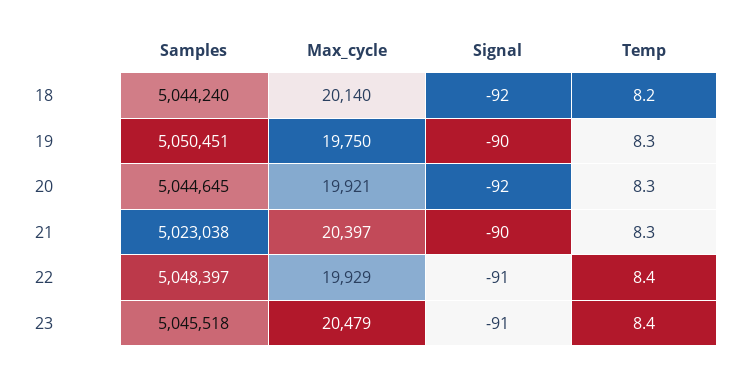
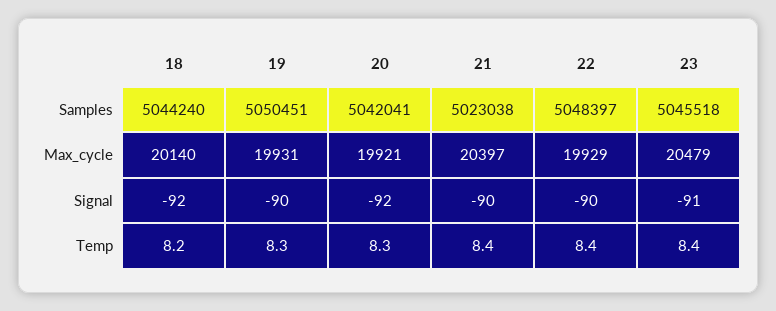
  {
    "Samples": {
      "18": 5044240,
      "19": 5050451,
-     "20": 5044645,
+     "20": 5042041,
      "21": 5023038,
      "22": 5048397,
      "23": 5045518
    },
    "Max_cycle": {
      "18": 20140,
-     "19": 19750,
+     "19": 19931,
      "20": 19921,
      "21": 20397,
      "22": 19929,
      "23": 20479
    },
    "Signal": {
      "18": -92,
      "19": -90,
      "20": -92,
      "21": -90,
-     "22": -91,
+     "22": -90,
      "23": -91
    },
    "Temp": {
      "18": 8.2,
      "19": 8.3,
      "20": 8.3,
-     "21": 8.3,
+     "21": 8.4,
      "22": 8.4,
      "23": 8.4
    }
  }

